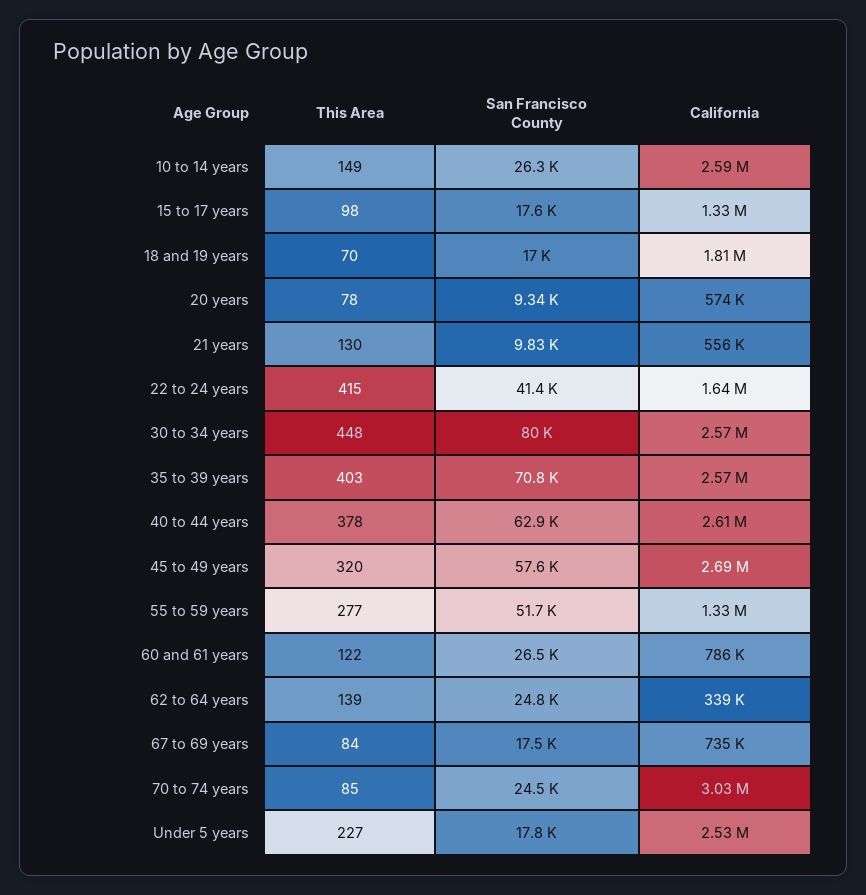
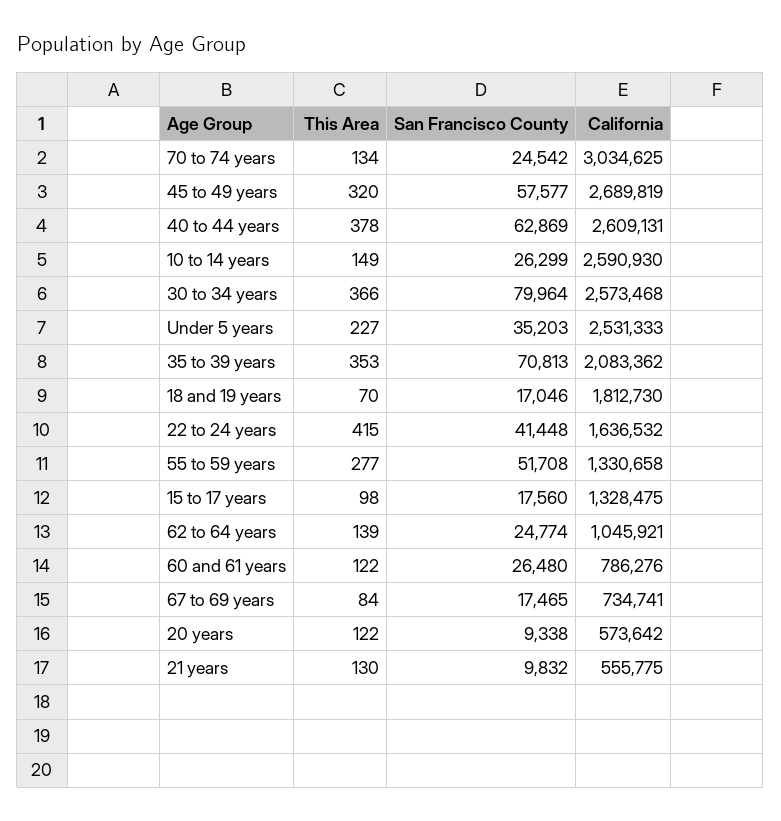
  {
    "This Area": {
      "10 to 14 years": 149,
      "15 to 17 years": 98,
      "18 and 19 years": 70,
-     "20 years": 78,
+     "20 years": 122,
      "21 years": 130,
      "22 to 24 years": 415,
-     "30 to 34 years": 448,
+     "30 to 34 years": 366,
-     "35 to 39 years": 403,
+     "35 to 39 years": 353,
      "40 to 44 years": 378,
      "45 to 49 years": 320,
      "55 to 59 years": 277,
      "60 and 61 years": 122,
      "62 to 64 years": 139,
      "67 to 69 years": 84,
-     "70 to 74 years": 85,
+     "70 to 74 years": 134,
      "Under 5 years": 227
    },
    "San Francisco County": {
      "10 to 14 years": 26299,
      "15 to 17 years": 17560,
      "18 and 19 years": 17046,
      "20 years": 9338,
      "21 years": 9832,
      "22 to 24 years": 41448,
      "30 to 34 years": 79964,
      "35 to 39 years": 70813,
      "40 to 44 years": 62869,
      "45 to 49 years": 57577,
      "55 to 59 years": 51708,
      "60 and 61 years": 26480,
      "62 to 64 years": 24774,
      "67 to 69 years": 17465,
      "70 to 74 years": 24542,
-     "Under 5 years": 17800
+     "Under 5 years": 35203
    },
    "California": {
      "10 to 14 years": 2590930,
      "15 to 17 years": 1328475,
      "18 and 19 years": 1812730,
      "20 years": 573642,
      "21 years": 555775,
      "22 to 24 years": 1636532,
      "30 to 34 years": 2573468,
-     "35 to 39 years": 2570000,
+     "35 to 39 years": 2083362,
      "40 to 44 years": 2609131,
      "45 to 49 years": 2689819,
      "55 to 59 years": 1330658,
      "60 and 61 years": 786276,
-     "62 to 64 years": 339000,
+     "62 to 64 years": 1045921,
      "67 to 69 years": 734741,
      "70 to 74 years": 3034625,
      "Under 5 years": 2531333
    }
  }

